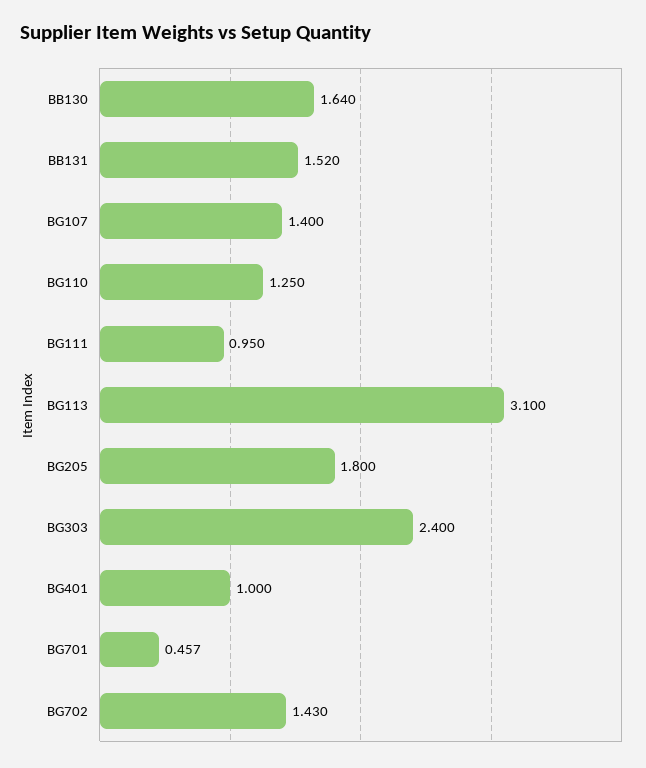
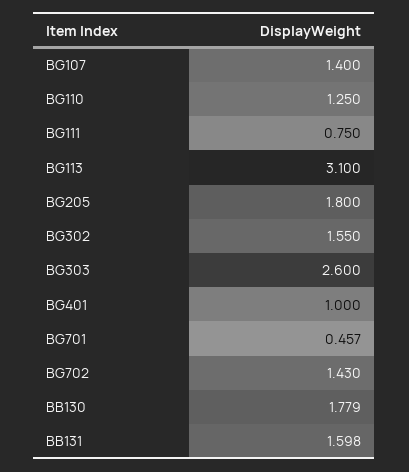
  {
-   "BB130": 1.64,
+   "BB130": 1.779,
-   "BB131": 1.52,
+   "BB131": 1.598,
    "BG107": 1.4,
    "BG110": 1.25,
-   "BG111": 0.95,
+   "BG111": 0.75,
    "BG113": 3.1,
    "BG205": 1.8,
-   "BG303": 2.4,
+   "BG303": 2.6,
    "BG401": 1,
    "BG701": 0.457,
-   "BG702": 1.43
+   "BG702": 1.43,
+   "BG302": 1.55
  }

